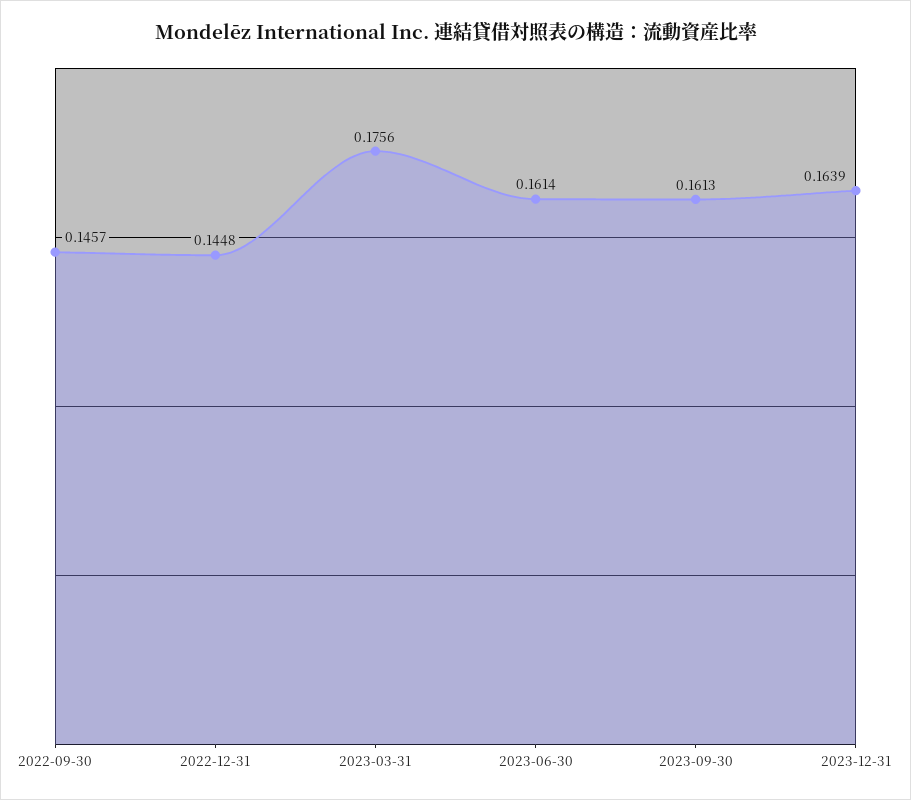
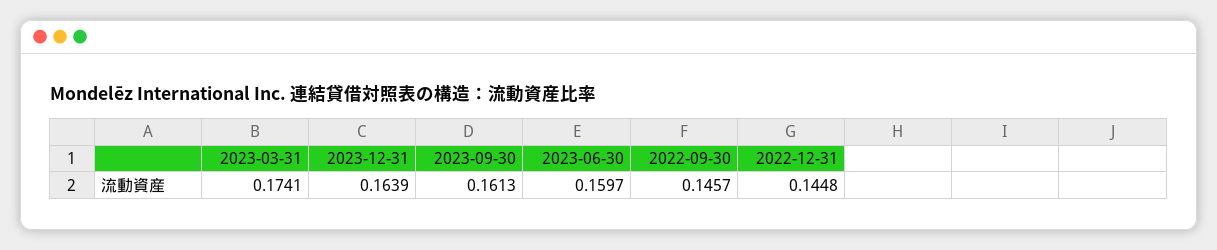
  {
    "2022-09-30": 0.1457,
    "2022-12-31": 0.1448,
-   "2023-03-31": 0.1756,
+   "2023-03-31": 0.1741,
-   "2023-06-30": 0.1614,
+   "2023-06-30": 0.1597,
    "2023-09-30": 0.1613,
    "2023-12-31": 0.1639
  }

